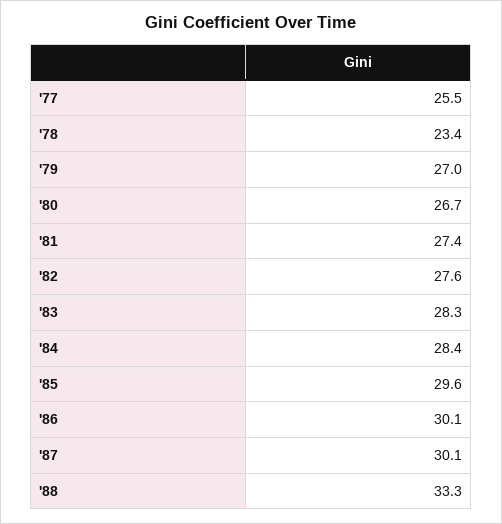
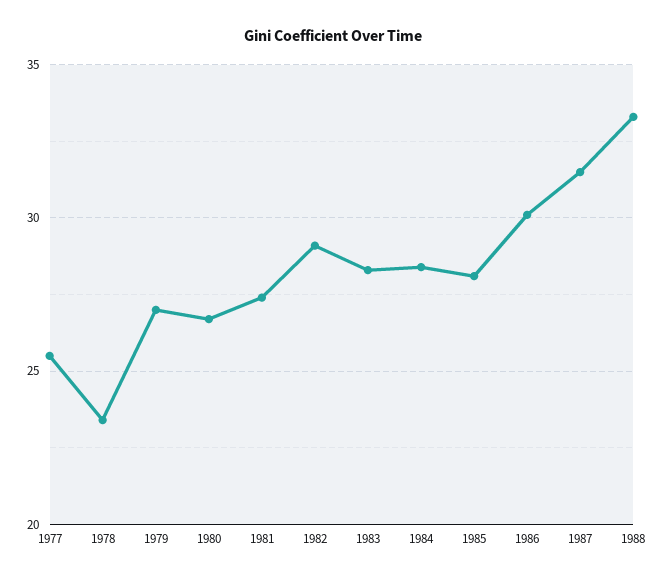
  {
    "'77": 25.5,
    "'78": 23.4,
    "'79": 27,
    "'80": 26.7,
    "'81": 27.4,
-   "'82": 27.6,
+   "'82": 29,
    "'83": 28.3,
    "'84": 28.4,
-   "'85": 29.6,
+   "'85": 28,
    "'86": 30.1,
-   "'87": 30.1,
+   "'87": 31.5,
    "'88": 33.3
  }

